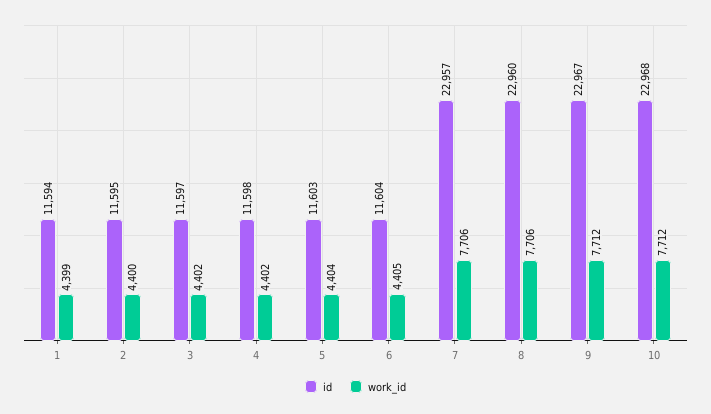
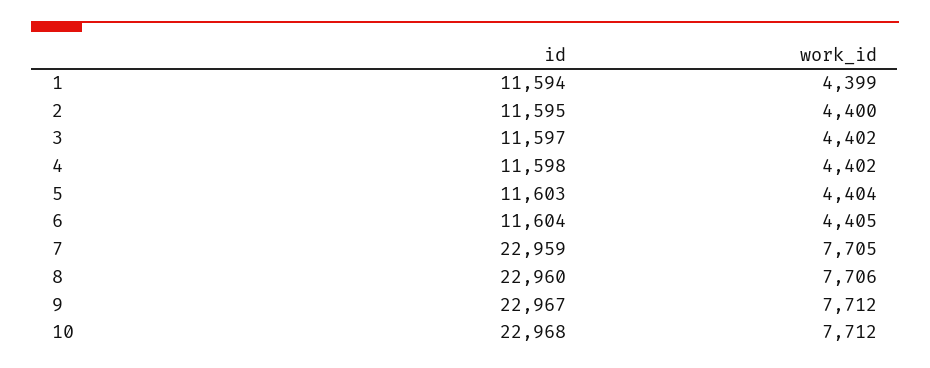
  {
    "id": {
      "1": 11594,
      "2": 11595,
      "3": 11597,
      "4": 11598,
      "5": 11603,
      "6": 11604,
-     "7": 22957,
+     "7": 22959,
      "8": 22960,
      "9": 22967,
      "10": 22968
    },
    "work_id": {
      "1": 4399,
      "2": 4400,
      "3": 4402,
      "4": 4402,
      "5": 4404,
      "6": 4405,
-     "7": 7706,
+     "7": 7705,
      "8": 7706,
      "9": 7712,
      "10": 7712
    }
  }

